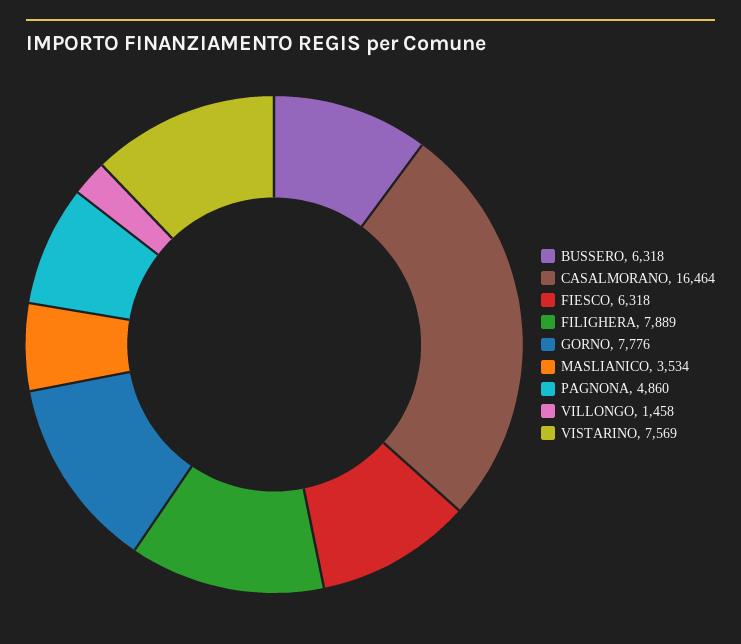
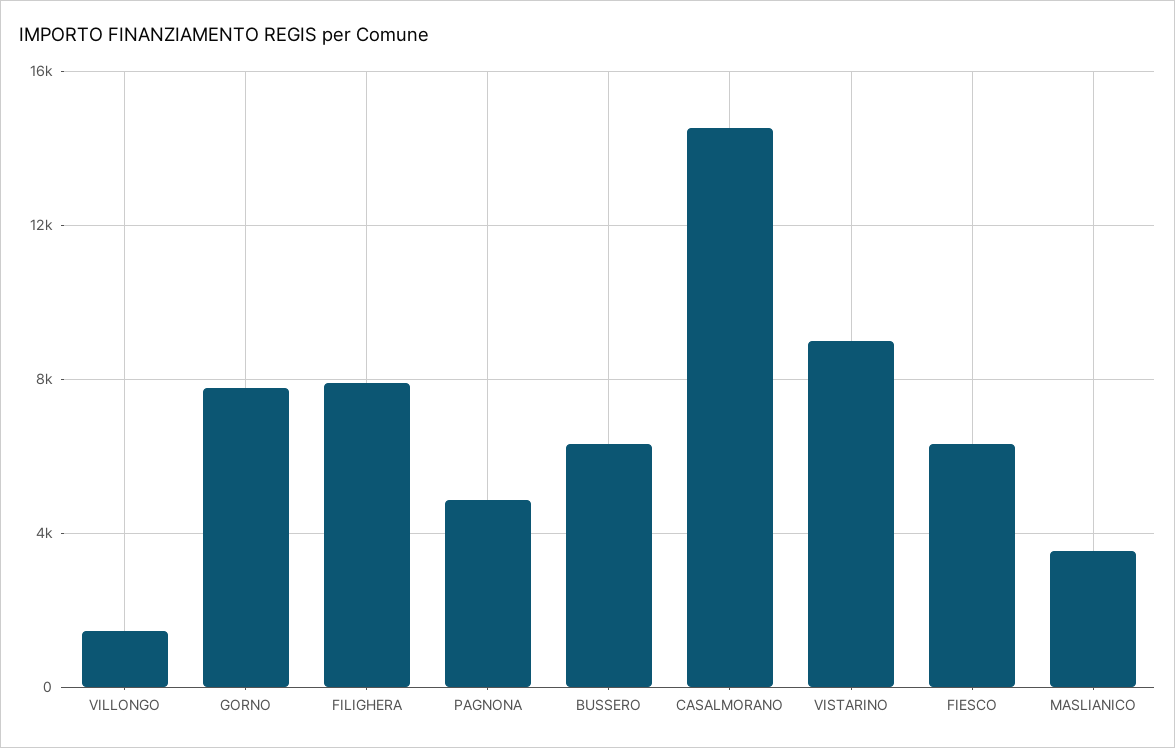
  {
    "BUSSERO": 6318,
-   "CASALMORANO": 16464,
+   "CASALMORANO": 14500,
    "FIESCO": 6318,
    "FILIGHERA": 7889,
    "GORNO": 7776,
    "MASLIANICO": 3534,
    "PAGNONA": 4860,
    "VILLONGO": 1458,
-   "VISTARINO": 7569
+   "VISTARINO": 9000
  }

